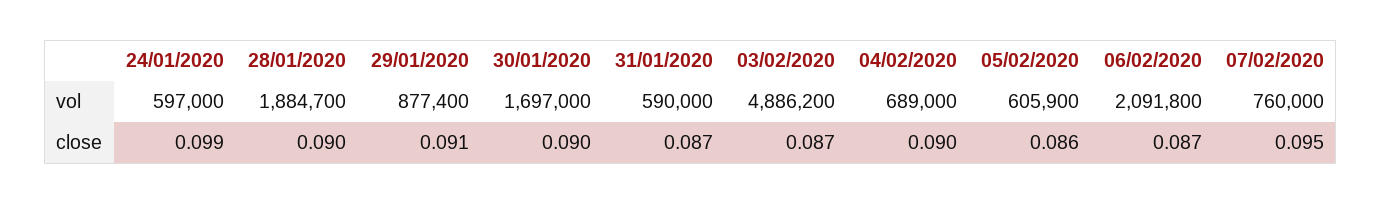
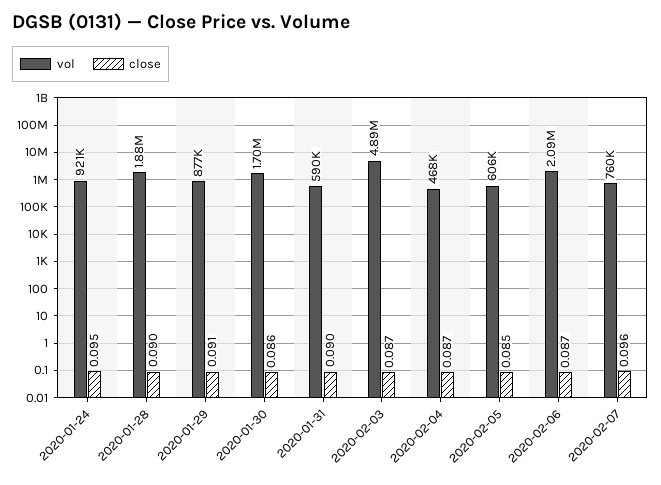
  {
    "vol": {
-     "24/01/2020": 597000,
+     "24/01/2020": 921000,
      "28/01/2020": 1884700,
      "29/01/2020": 877400,
      "30/01/2020": 1697000,
      "31/01/2020": 590000,
      "03/02/2020": 4886200,
-     "04/02/2020": 689000,
+     "04/02/2020": 468000,
      "05/02/2020": 605900,
      "06/02/2020": 2091800,
      "07/02/2020": 760000
    },
    "close": {
-     "24/01/2020": 0.099,
+     "24/01/2020": 0.095,
      "28/01/2020": 0.09,
      "29/01/2020": 0.091,
-     "30/01/2020": 0.09,
+     "30/01/2020": 0.086,
-     "31/01/2020": 0.087,
+     "31/01/2020": 0.09,
      "03/02/2020": 0.087,
-     "04/02/2020": 0.09,
+     "04/02/2020": 0.087,
-     "05/02/2020": 0.086,
+     "05/02/2020": 0.085,
      "06/02/2020": 0.087,
-     "07/02/2020": 0.095
+     "07/02/2020": 0.096
    }
  }

